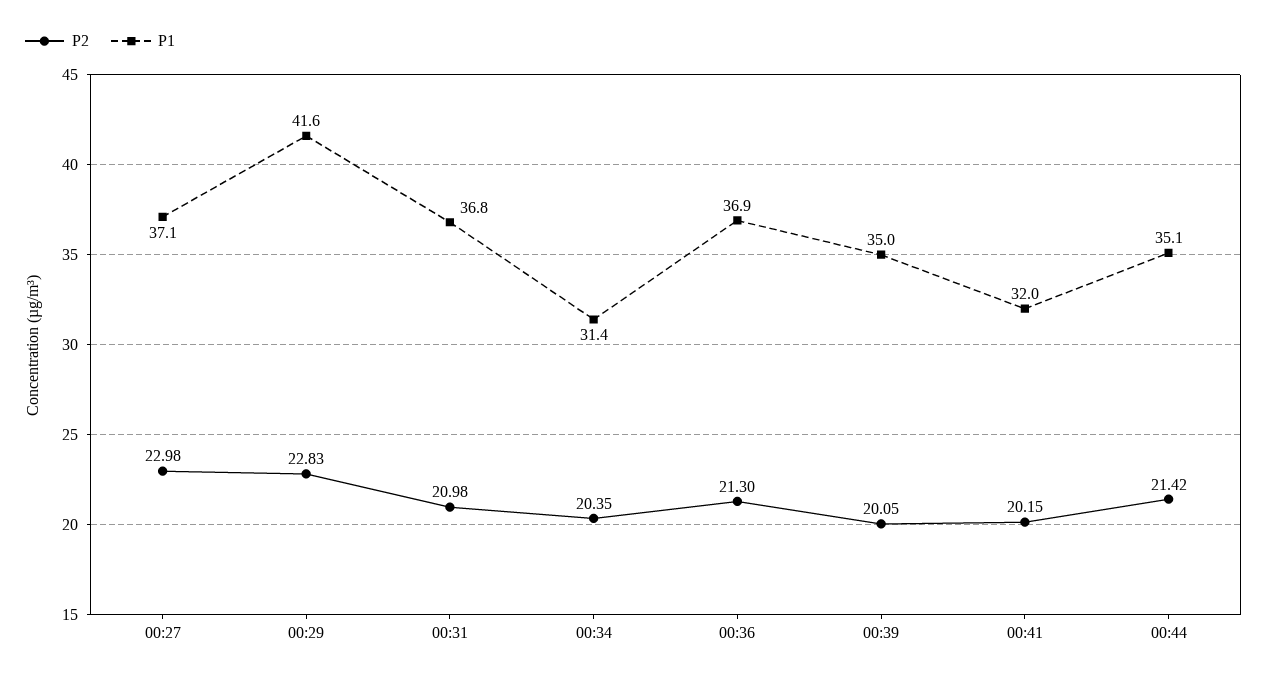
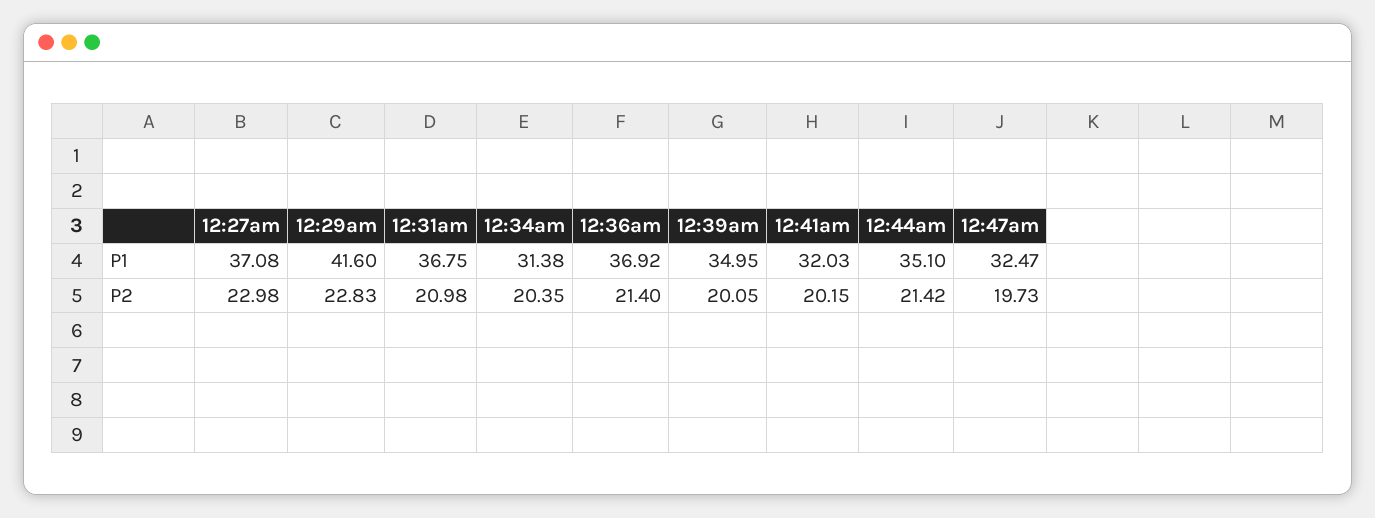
  {
    "P2": {
      "00:27": 22.98,
      "00:29": 22.83,
      "00:31": 20.98,
      "00:34": 20.35,
-     "00:36": 21.3,
+     "00:36": 21.4,
      "00:39": 20.05,
      "00:41": 20.15,
-     "00:44": 21.42
+     "00:44": 21.42,
+     "12:47am": 19.73
    },
    "P1": {
      "00:27": 37.08,
      "00:29": 41.6,
      "00:31": 36.75,
      "00:34": 31.38,
      "00:36": 36.92,
      "00:39": 34.95,
      "00:41": 32.03,
-     "00:44": 35.1
+     "00:44": 35.1,
+     "12:47am": 32.47
    }
  }

